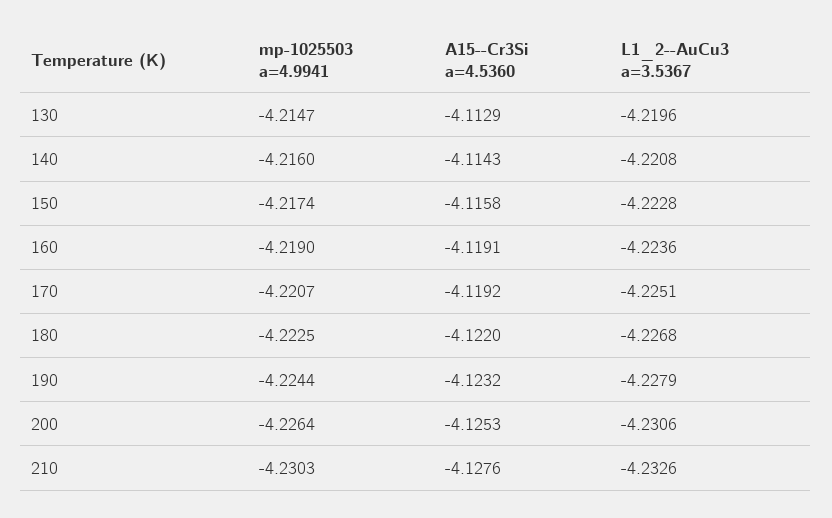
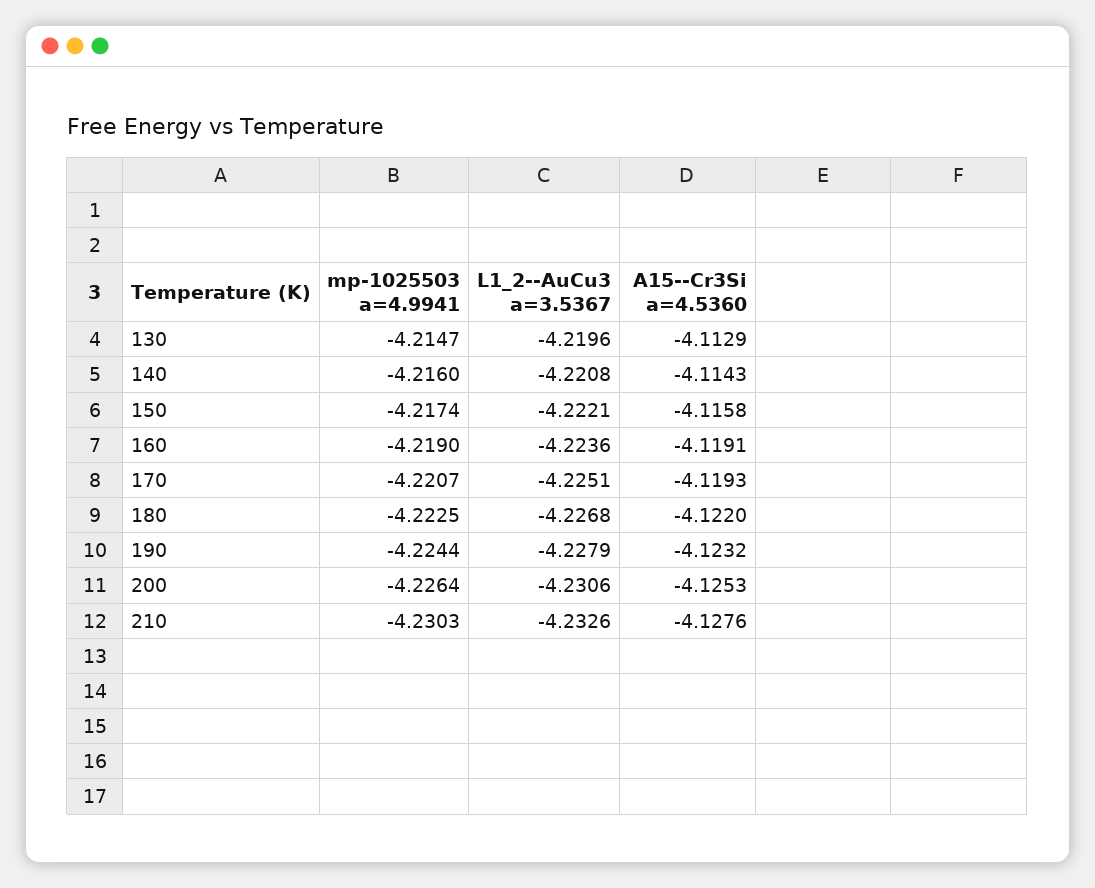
  {
    "mp-1025503 a=4.9941": {
      "130": -4.2147,
      "140": -4.216,
      "150": -4.2174,
      "160": -4.219,
      "170": -4.2207,
      "180": -4.2225,
      "190": -4.2244,
      "200": -4.2264,
      "210": -4.2303
    },
    "A15--Cr3Si a=4.5360": {
      "130": -4.1129,
      "140": -4.1143,
      "150": -4.1158,
      "160": -4.1191,
-     "170": -4.1192,
+     "170": -4.1193,
      "180": -4.122,
      "190": -4.1232,
      "200": -4.1253,
      "210": -4.1276
    },
    "L1_2--AuCu3 a=3.5367": {
      "130": -4.2196,
      "140": -4.2208,
-     "150": -4.2228,
+     "150": -4.2221,
      "160": -4.2236,
      "170": -4.2251,
      "180": -4.2268,
      "190": -4.2279,
      "200": -4.2306,
      "210": -4.2326
    }
  }

